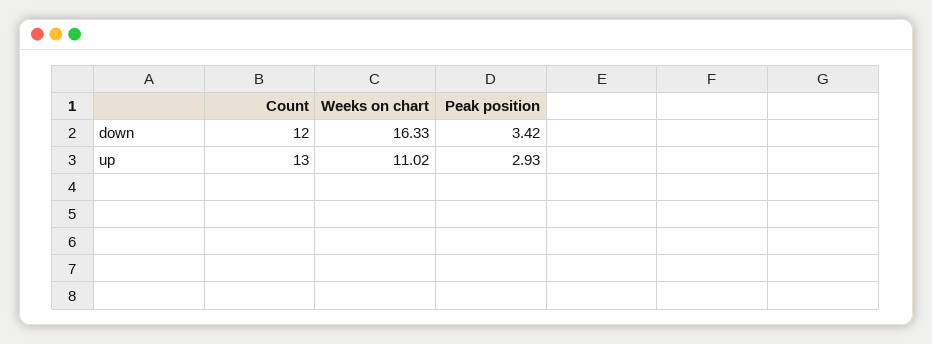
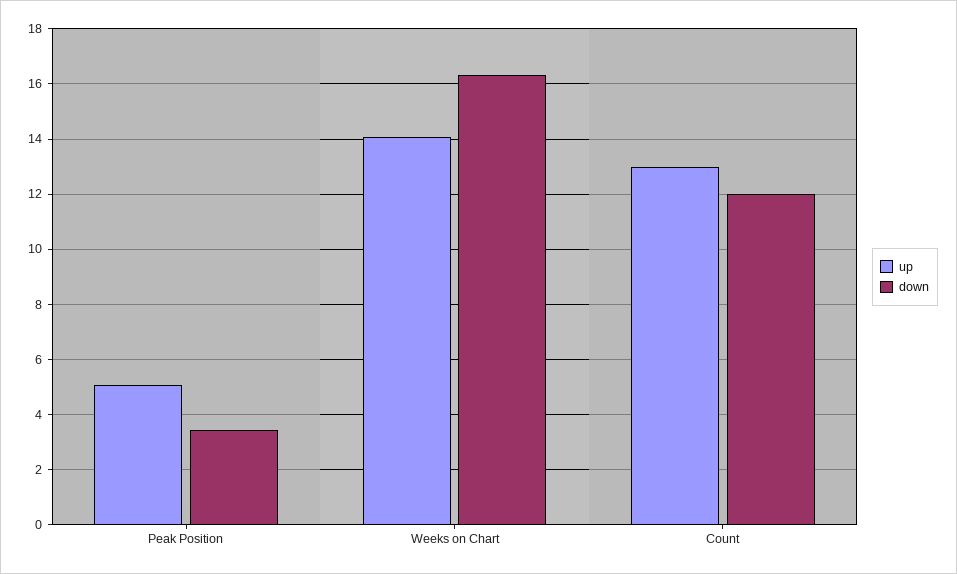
  {
    "down": {
      "Count": 12,
      "Weeks on chart": 16.33,
      "Peak position": 3.42
    },
    "up": {
      "Count": 13,
-     "Weeks on chart": 11.02,
+     "Weeks on chart": 14,
-     "Peak position": 2.93
+     "Peak position": 5
    }
  }

